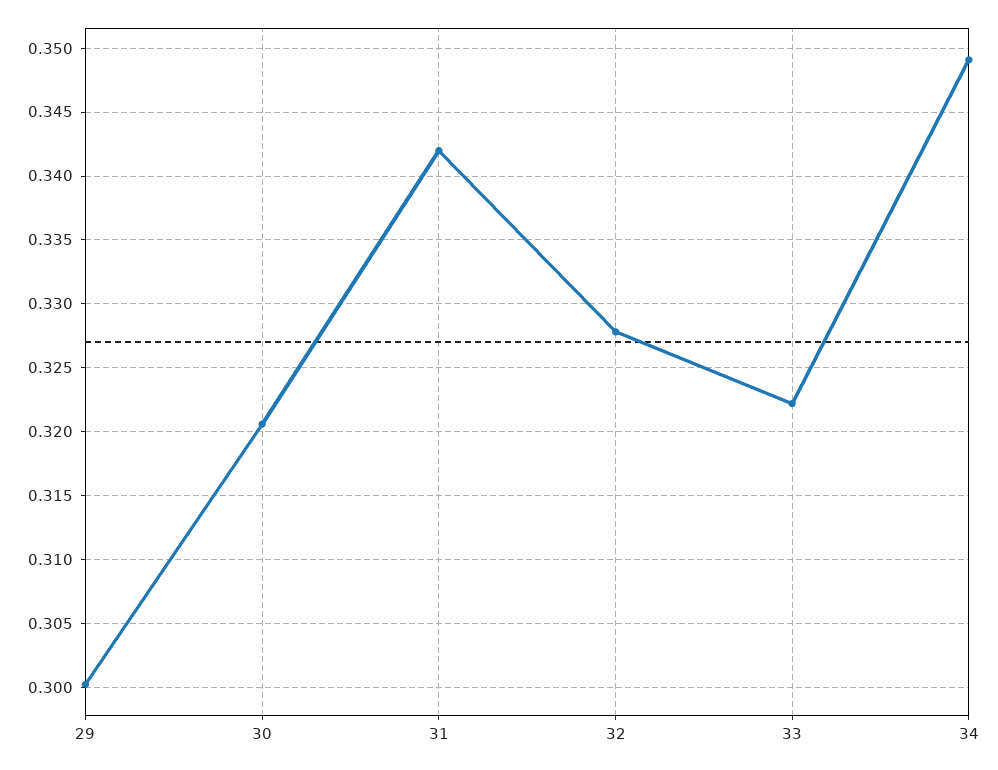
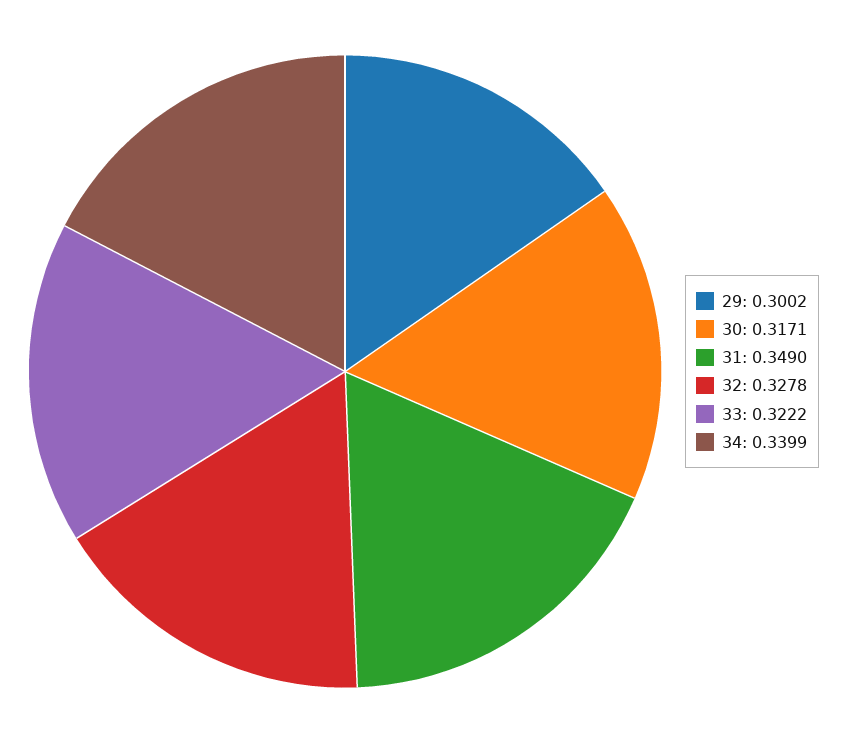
  {
    "29": 0.3002,
-   "30": 0.3205,
+   "30": 0.3171,
-   "31": 0.342,
+   "31": 0.349,
    "32": 0.3278,
    "33": 0.3222,
-   "34": 0.349
+   "34": 0.3399
  }

